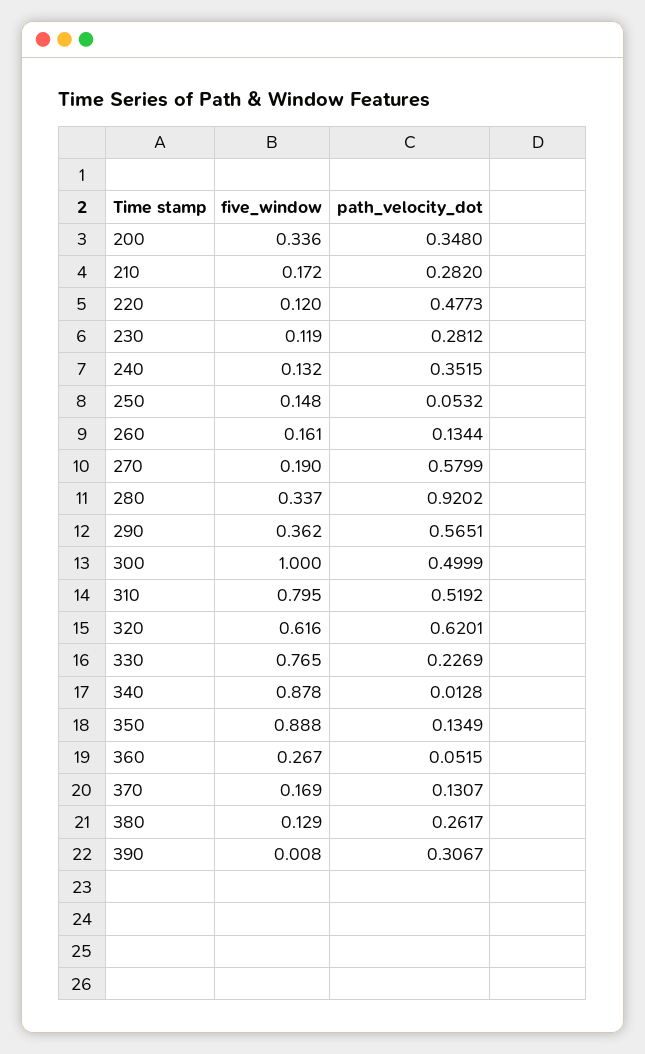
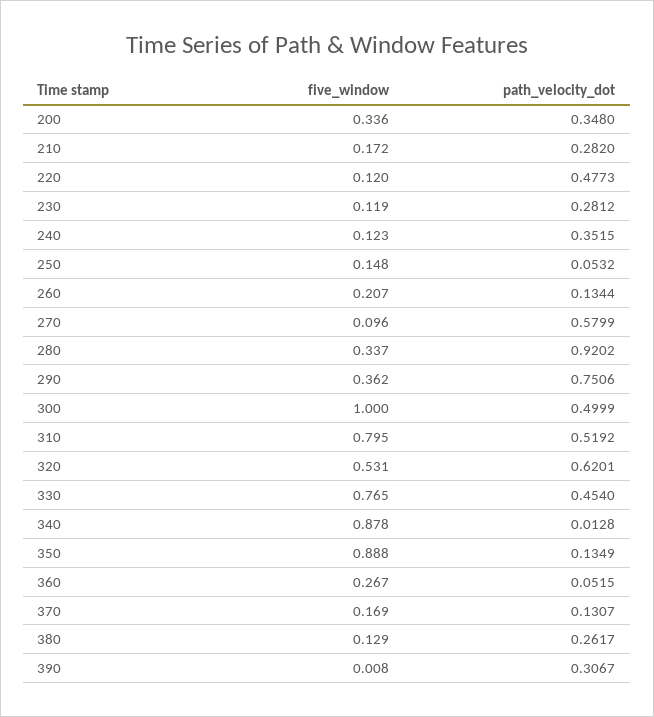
  {
    "five_window": {
      "200": 0.336,
      "210": 0.172,
      "220": 0.12,
      "230": 0.119,
-     "240": 0.132,
+     "240": 0.123,
      "250": 0.148,
-     "260": 0.161,
+     "260": 0.207,
-     "270": 0.19,
+     "270": 0.096,
      "280": 0.337,
      "290": 0.362,
      "300": 1,
      "310": 0.795,
-     "320": 0.616,
+     "320": 0.531,
      "330": 0.765,
      "340": 0.878,
      "350": 0.888,
      "360": 0.267,
      "370": 0.169,
      "380": 0.129,
      "390": 0.008
    },
    "path_velocity_dot": {
      "200": 0.348,
      "210": 0.282,
      "220": 0.4773,
      "230": 0.2812,
      "240": 0.3515,
      "250": 0.0532,
      "260": 0.1344,
      "270": 0.5799,
      "280": 0.9202,
-     "290": 0.5651,
+     "290": 0.7506,
      "300": 0.4999,
      "310": 0.5192,
      "320": 0.6201,
-     "330": 0.2269,
+     "330": 0.454,
      "340": 0.0128,
      "350": 0.1349,
      "360": 0.0515,
      "370": 0.1307,
      "380": 0.2617,
      "390": 0.3067
    }
  }

